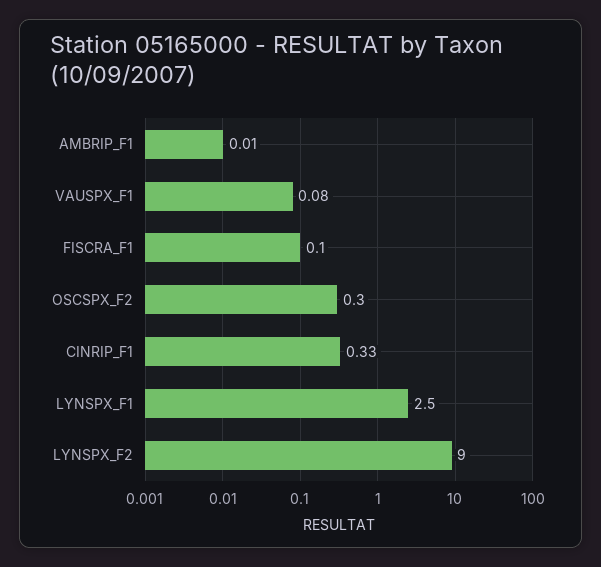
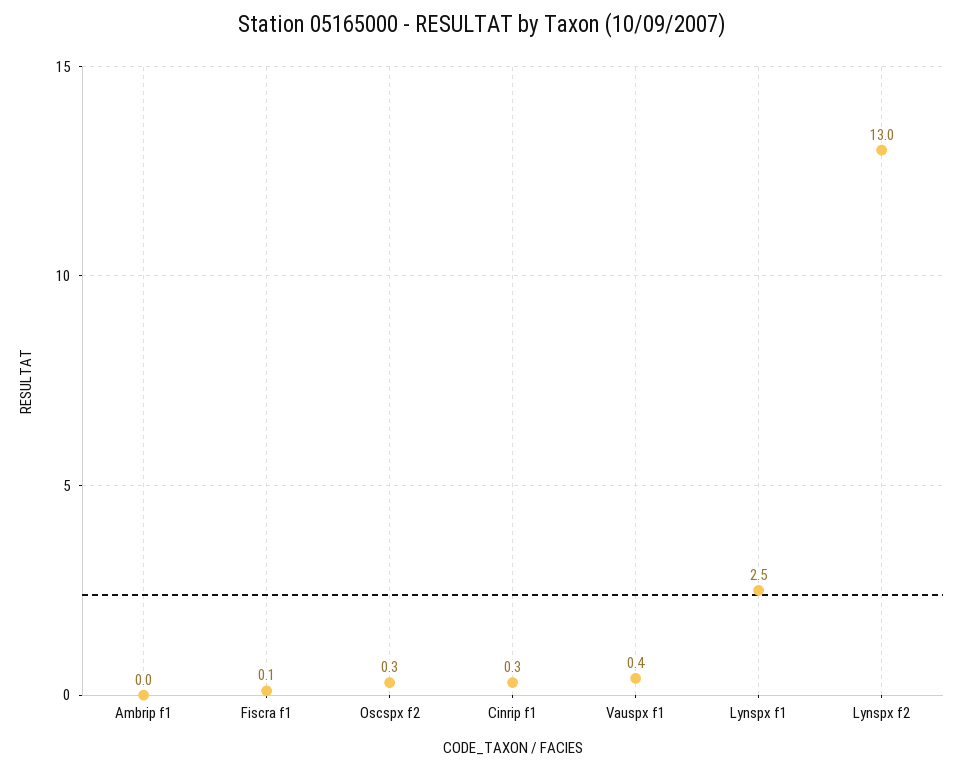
  {
    "AMBRIP_F1": 0.01,
-   "VAUSPX_F1": 0.08,
+   "VAUSPX_F1": 0.4,
    "FISCRA_F1": 0.1,
    "OSCSPX_F2": 0.3,
    "CINRIP_F1": 0.33,
    "LYNSPX_F1": 2.5,
-   "LYNSPX_F2": 9
+   "LYNSPX_F2": 13
  }

